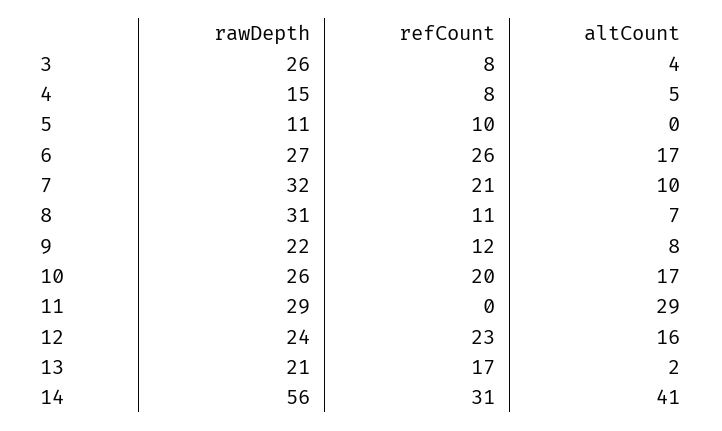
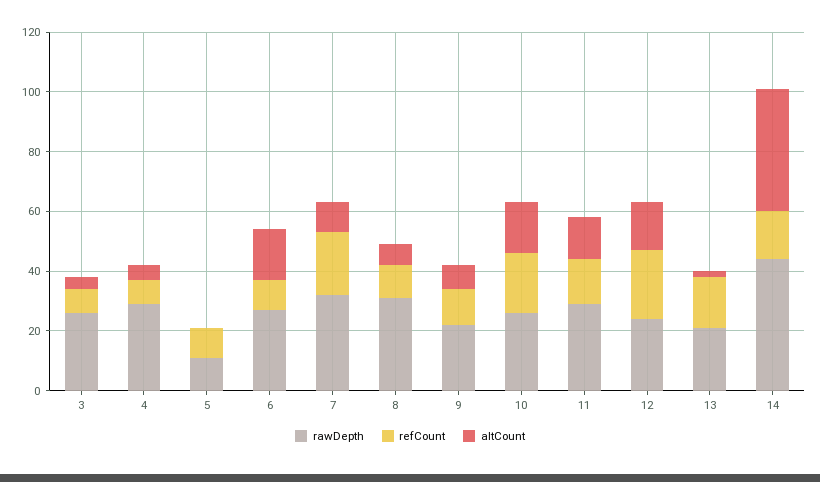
  {
    "rawDepth": {
      "3": 26,
-     "4": 15,
+     "4": 30,
      "5": 11,
      "6": 27,
      "7": 32,
      "8": 31,
      "9": 22,
      "10": 26,
      "11": 29,
      "12": 24,
      "13": 21,
-     "14": 56
+     "14": 45
    },
    "refCount": {
      "3": 8,
      "4": 8,
      "5": 10,
-     "6": 26,
+     "6": 10,
      "7": 21,
      "8": 11,
      "9": 12,
      "10": 20,
-     "11": 0,
+     "11": 15,
      "12": 23,
      "13": 17,
-     "14": 31
+     "14": 15
    },
    "altCount": {
      "3": 4,
      "4": 5,
      "5": 0,
      "6": 17,
      "7": 10,
      "8": 7,
      "9": 8,
      "10": 17,
-     "11": 29,
+     "11": 15,
      "12": 16,
      "13": 2,
      "14": 41
    }
  }

